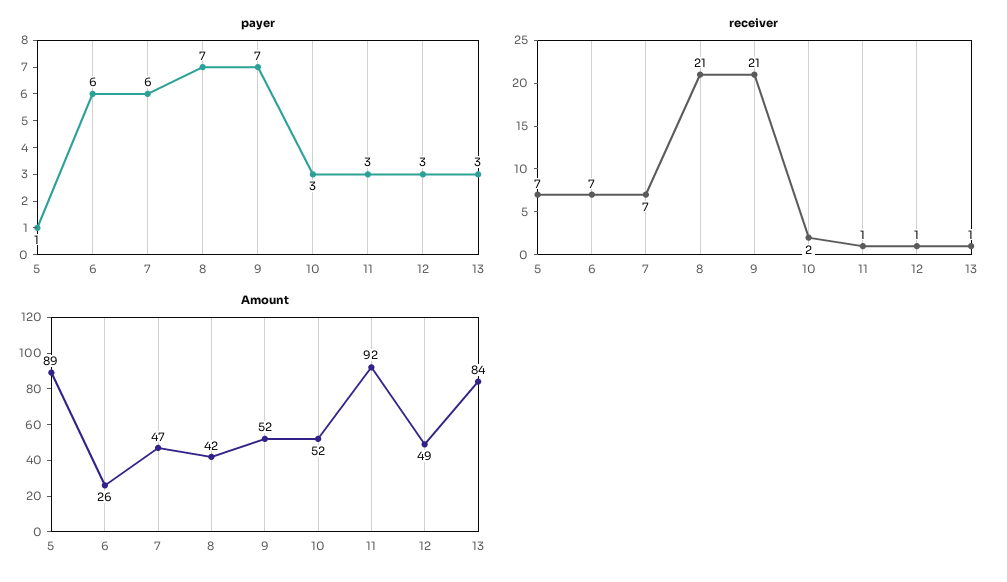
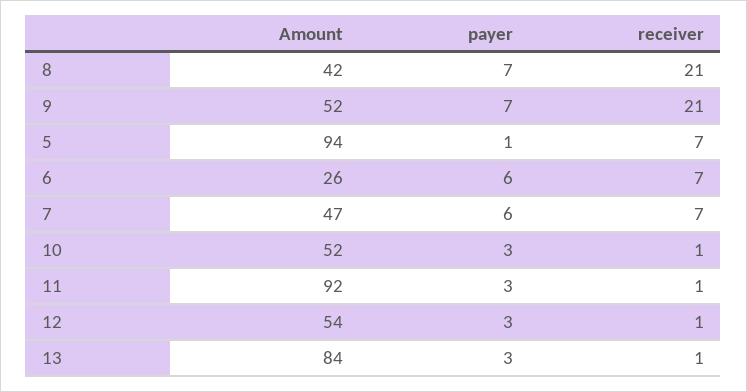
  {
    "payer": {
      "5": 1,
      "6": 6,
      "7": 6,
      "8": 7,
      "9": 7,
      "10": 3,
      "11": 3,
      "12": 3,
      "13": 3
    },
    "receiver": {
      "5": 7,
      "6": 7,
      "7": 7,
      "8": 21,
      "9": 21,
-     "10": 2,
+     "10": 1,
      "11": 1,
      "12": 1,
      "13": 1
    },
    "Amount": {
-     "5": 89,
+     "5": 94,
      "6": 26,
      "7": 47,
      "8": 42,
      "9": 52,
      "10": 52,
      "11": 92,
-     "12": 49,
+     "12": 54,
      "13": 84
    }
  }

